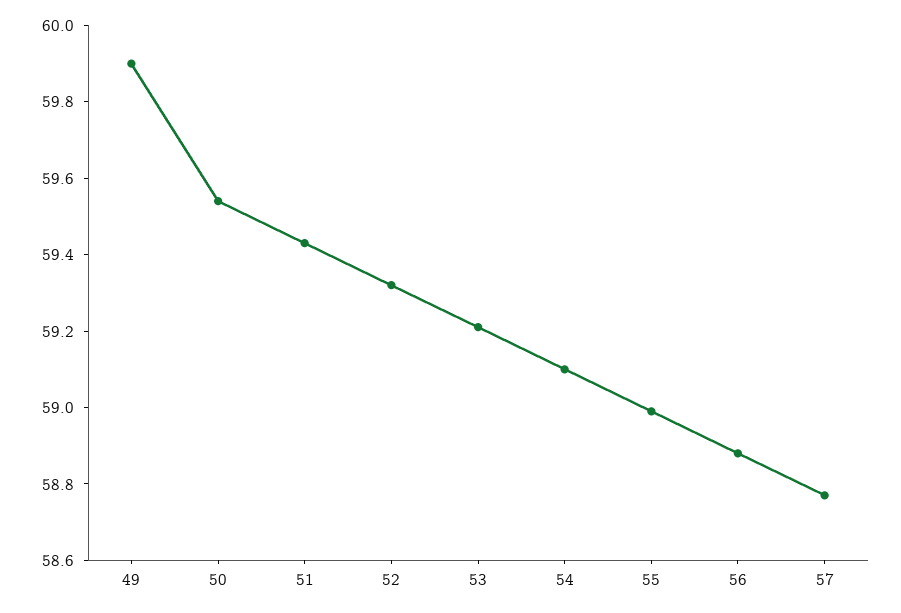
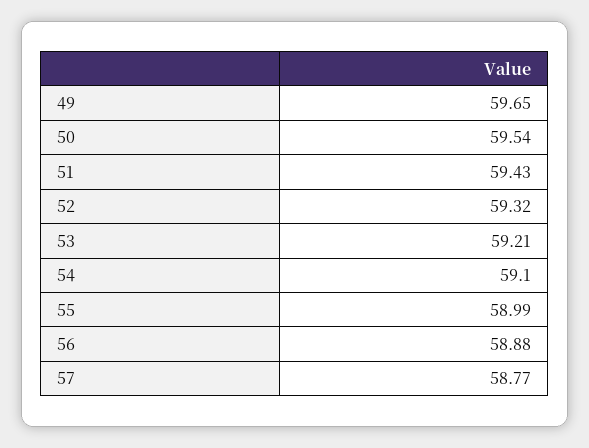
  {
-   "49": 59.9,
+   "49": 59.65,
    "50": 59.54,
    "51": 59.43,
    "52": 59.32,
    "53": 59.21,
    "54": 59.1,
    "55": 58.99,
    "56": 58.88,
    "57": 58.77
  }

